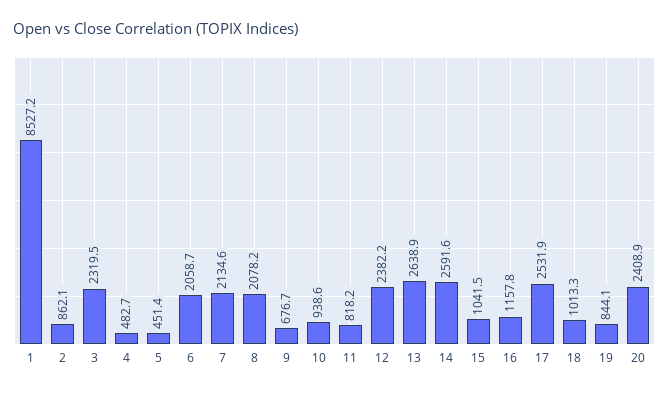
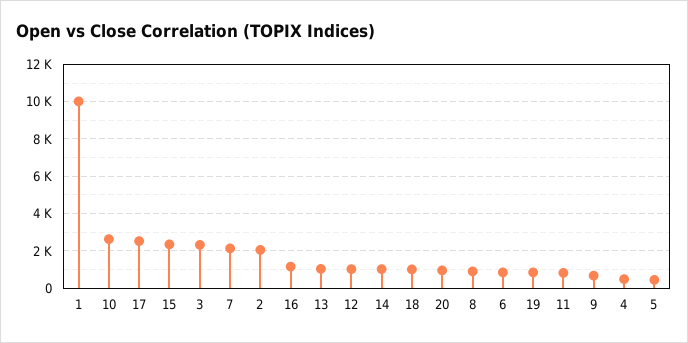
  {
-   "1": 8527.2,
+   "1": 10000,
-   "2": 862.1,
+   "2": 2000,
    "3": 2319.5,
    "4": 482.7,
    "5": 451.4,
-   "6": 2058.7,
+   "6": 1000,
    "7": 2134.6,
-   "8": 2078.2,
+   "8": 1000,
    "9": 676.7,
-   "10": 938.6,
+   "10": 2500,
    "11": 818.2,
-   "12": 2382.2,
+   "12": 1000,
-   "13": 2638.9,
+   "13": 1000,
-   "14": 2591.6,
+   "14": 1000,
-   "15": 1041.5,
+   "15": 2500,
    "16": 1157.8,
    "17": 2531.9,
    "18": 1013.3,
    "19": 844.1,
-   "20": 2408.9
+   "20": 1000
  }

